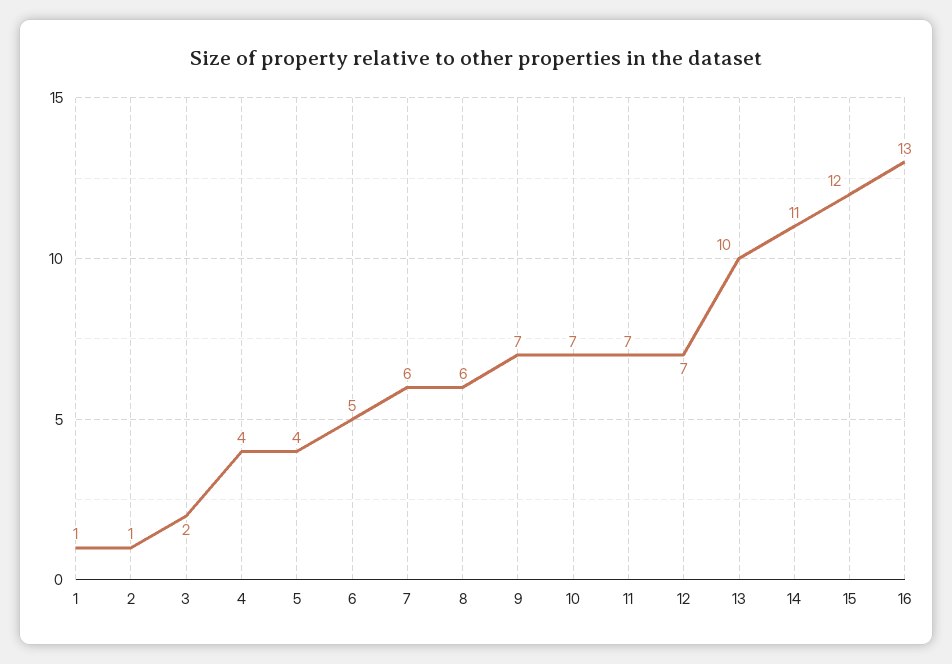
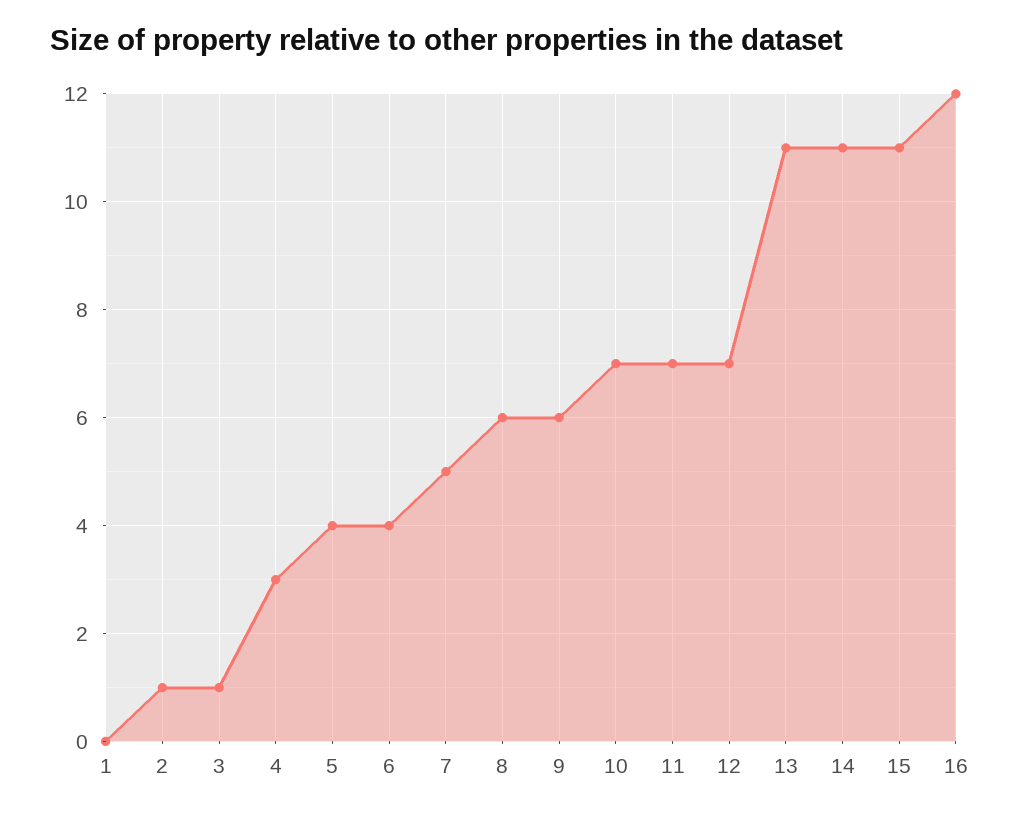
  {
-   "1": 1,
+   "1": 0,
    "2": 1,
-   "3": 2,
+   "3": 1,
-   "4": 4,
+   "4": 3,
    "5": 4,
-   "6": 5,
+   "6": 4,
-   "7": 6,
+   "7": 5,
    "8": 6,
-   "9": 7,
+   "9": 6,
    "10": 7,
    "11": 7,
    "12": 7,
-   "13": 10,
+   "13": 11,
    "14": 11,
-   "15": 12,
+   "15": 11,
-   "16": 13
+   "16": 12
  }

